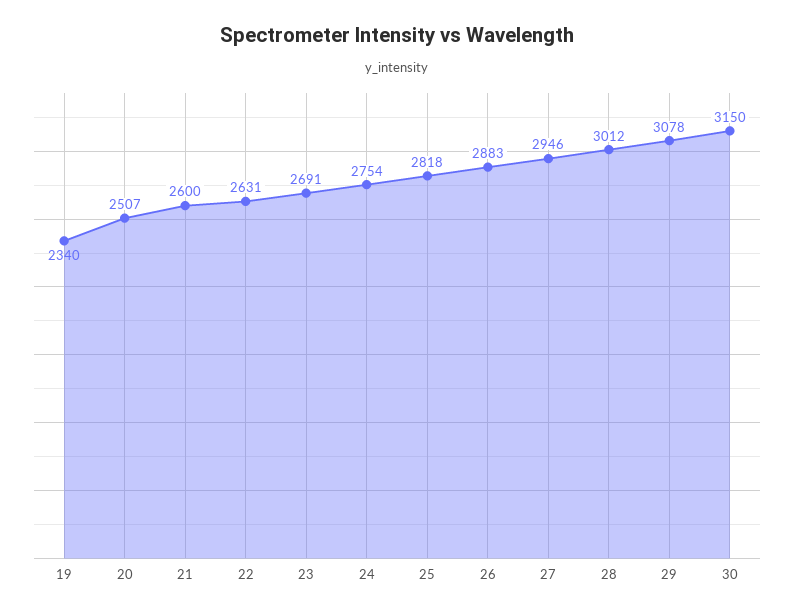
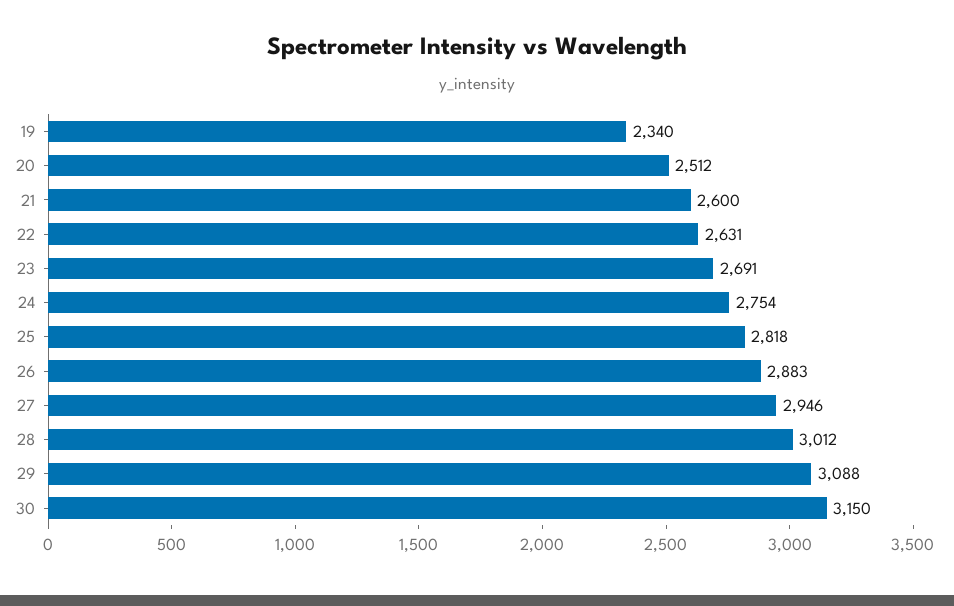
  {
    "19": 2340,
-   "20": 2507,
+   "20": 2512,
    "21": 2600,
    "22": 2631,
    "23": 2691,
    "24": 2754,
    "25": 2818,
    "26": 2883,
    "27": 2946,
    "28": 3012,
-   "29": 3078,
+   "29": 3088,
    "30": 3150
  }

